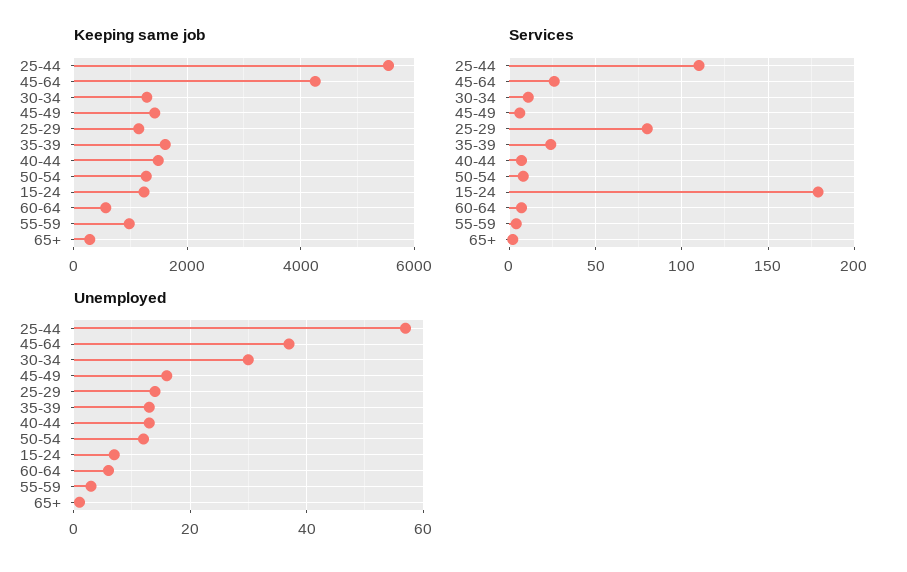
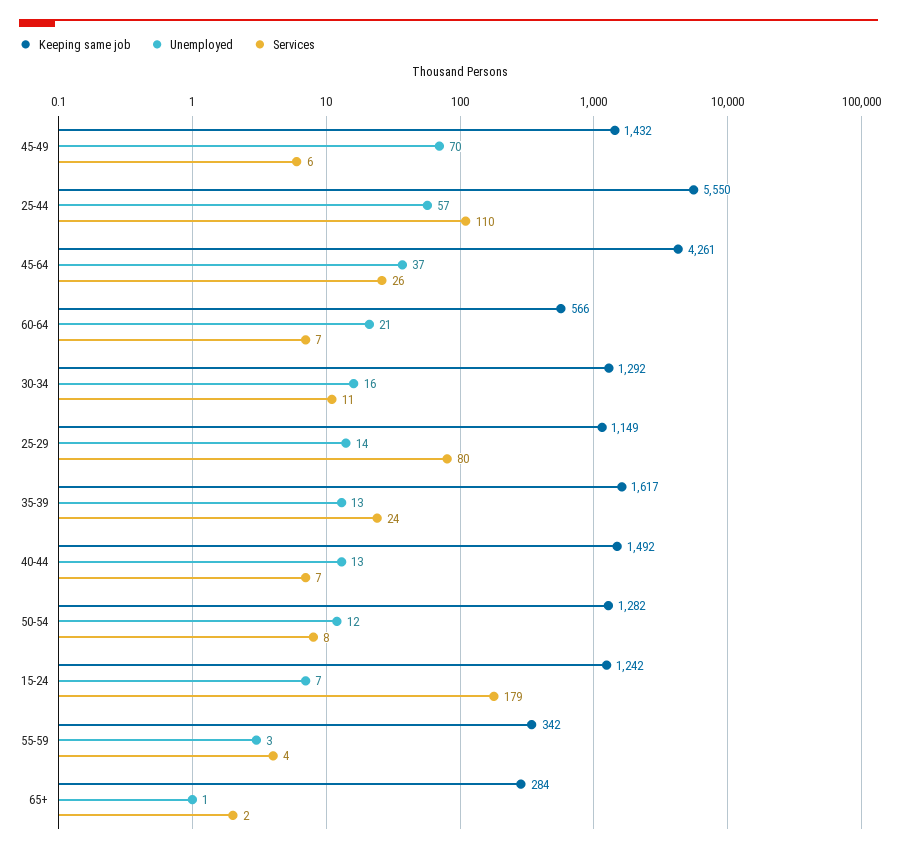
  {
    "Keeping same job": {
      "25-44": 5550,
      "45-64": 4261,
      "30-34": 1292,
      "45-49": 1432,
      "25-29": 1149,
      "35-39": 1617,
      "40-44": 1492,
      "50-54": 1282,
      "15-24": 1242,
      "60-64": 566,
-     "55-59": 1000,
+     "55-59": 342,
      "65+": 284
    },
    "Services": {
      "25-44": 110,
      "45-64": 26,
      "30-34": 11,
      "45-49": 6,
      "25-29": 80,
      "35-39": 24,
      "40-44": 7,
      "50-54": 8,
      "15-24": 179,
      "60-64": 7,
      "55-59": 4,
      "65+": 2
    },
    "Unemployed": {
      "25-44": 57,
      "45-64": 37,
-     "30-34": 30,
+     "30-34": 16,
-     "45-49": 15,
+     "45-49": 70,
      "25-29": 14,
      "35-39": 13,
      "40-44": 13,
      "50-54": 12,
      "15-24": 7,
-     "60-64": 5,
+     "60-64": 21,
      "55-59": 3,
      "65+": 1
    }
  }

